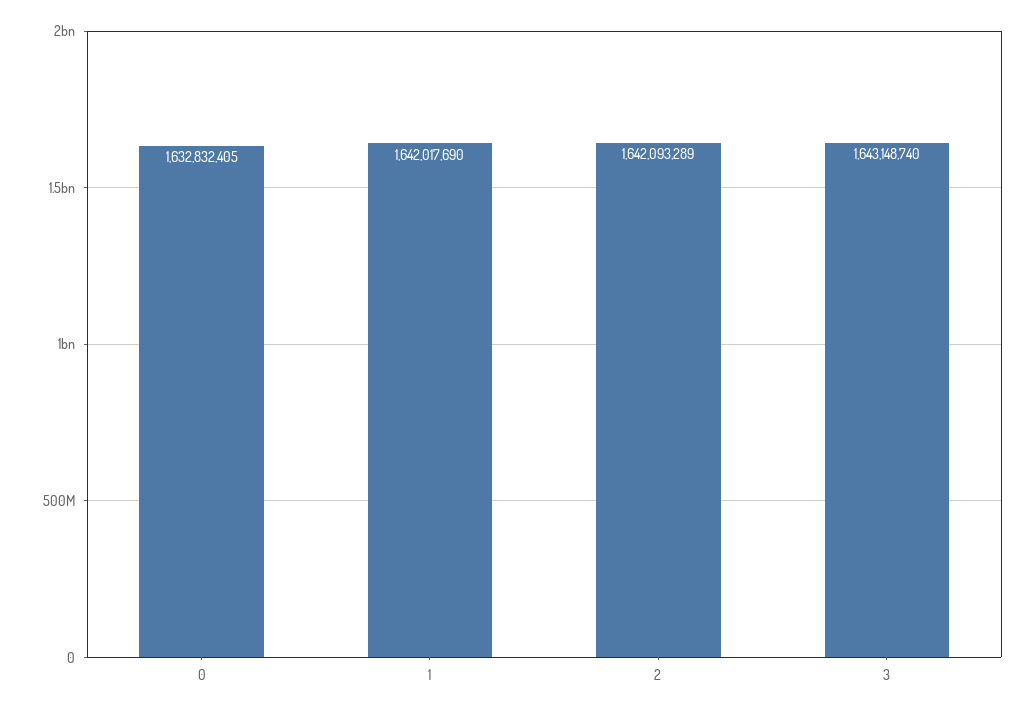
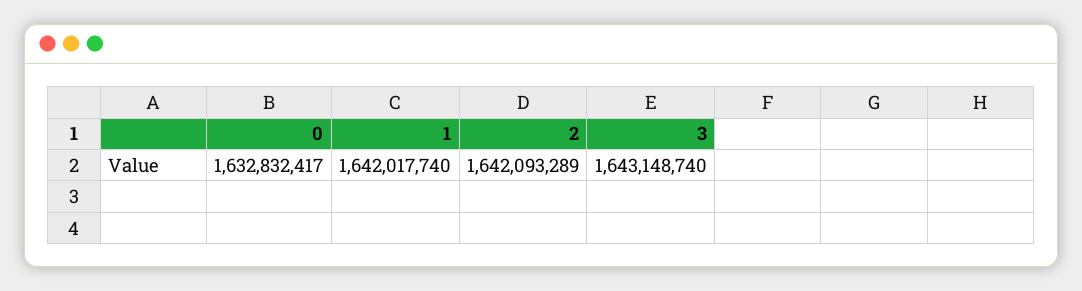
  {
-   "0": 1632832405,
+   "0": 1632832417,
-   "1": 1642017690,
+   "1": 1642017740,
    "2": 1642093289,
    "3": 1643148740
  }

